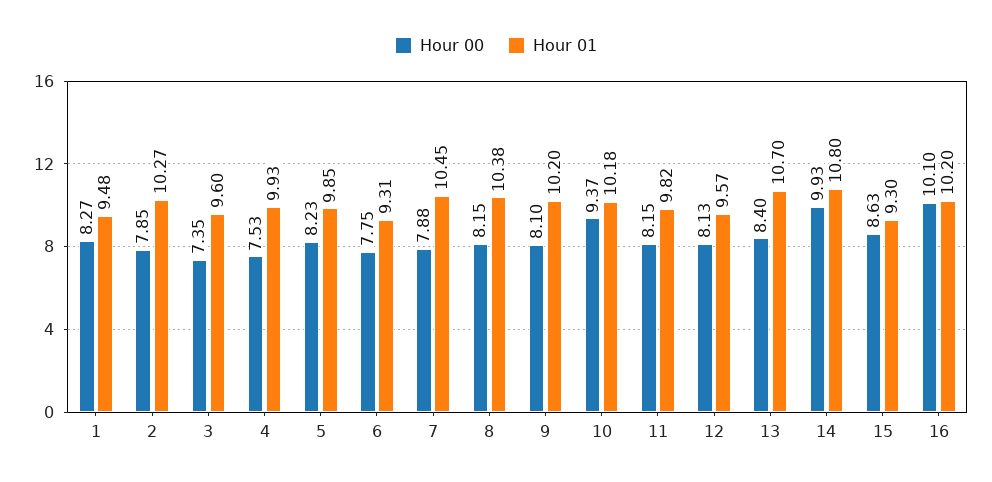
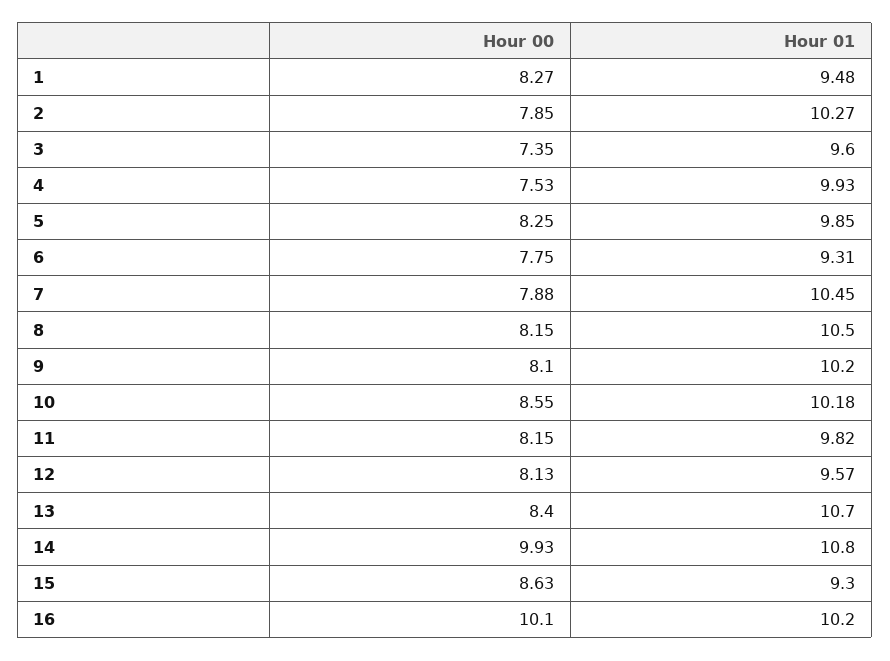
  {
    "Hour 00": {
      "1": 8.27,
      "2": 7.85,
      "3": 7.35,
      "4": 7.53,
-     "5": 8.23,
+     "5": 8.25,
      "6": 7.75,
      "7": 7.88,
      "8": 8.15,
      "9": 8.1,
-     "10": 9.37,
+     "10": 8.55,
      "11": 8.15,
      "12": 8.13,
      "13": 8.4,
      "14": 9.93,
      "15": 8.63,
      "16": 10.1
    },
    "Hour 01": {
      "1": 9.48,
      "2": 10.27,
      "3": 9.6,
      "4": 9.93,
      "5": 9.85,
      "6": 9.31,
      "7": 10.45,
-     "8": 10.38,
+     "8": 10.5,
      "9": 10.2,
      "10": 10.18,
      "11": 9.82,
      "12": 9.57,
      "13": 10.7,
      "14": 10.8,
      "15": 9.3,
      "16": 10.2
    }
  }

